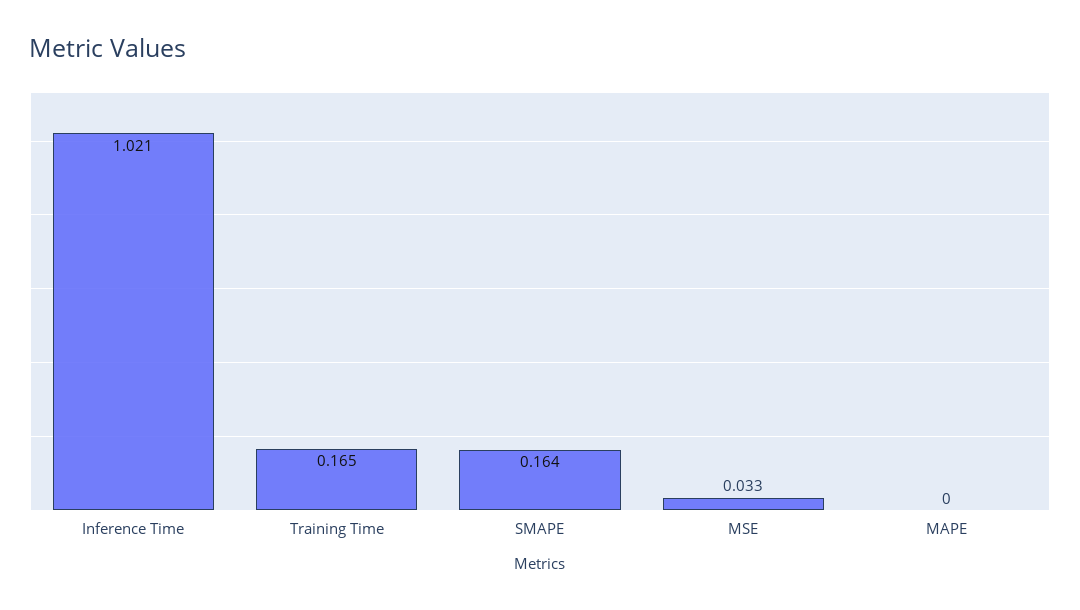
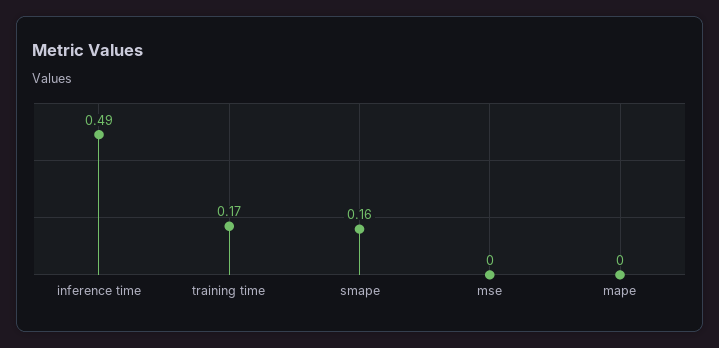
  {
-   "Inference Time": 1.021,
+   "Inference Time": 0.49,
    "Training Time": 0.165,
    "SMAPE": 0.164,
-   "MSE": 0.033,
+   "MSE": 0,
    "MAPE": 0
  }

